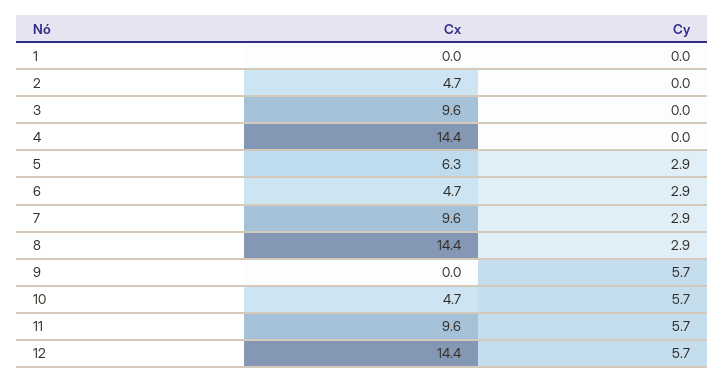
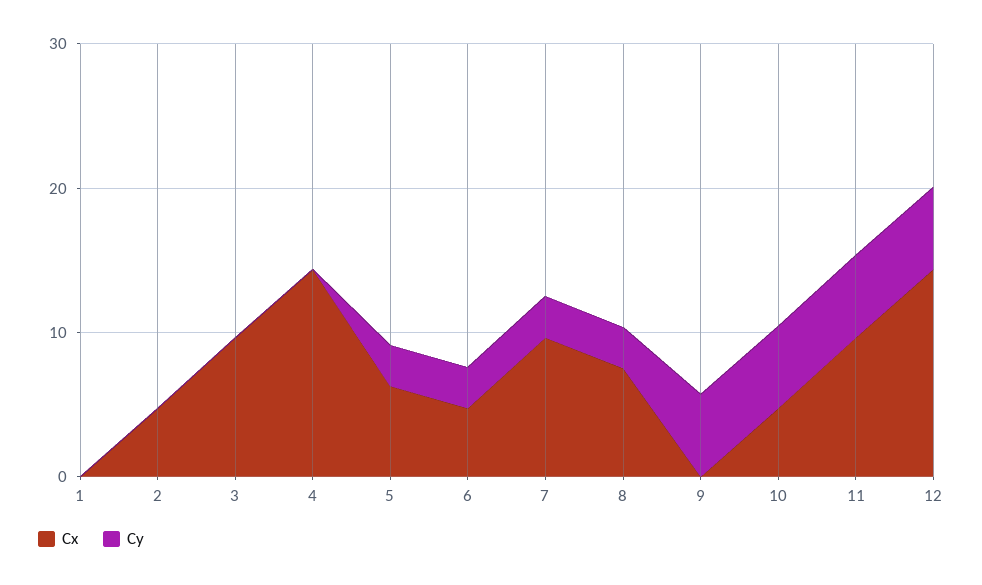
  {
    "Cx": {
      "1": 0,
      "2": 4.7,
      "3": 9.6,
      "4": 14.4,
      "5": 6.3,
      "6": 4.7,
      "7": 9.6,
-     "8": 14.4,
+     "8": 8,
      "9": 0,
      "10": 4.7,
      "11": 9.6,
      "12": 14.4
    },
    "Cy": {
      "1": 0,
      "2": 0,
      "3": 0,
      "4": 0,
      "5": 2.9,
      "6": 2.9,
      "7": 2.9,
      "8": 2.9,
      "9": 5.7,
      "10": 5.7,
      "11": 5.7,
      "12": 5.7
    }
  }

